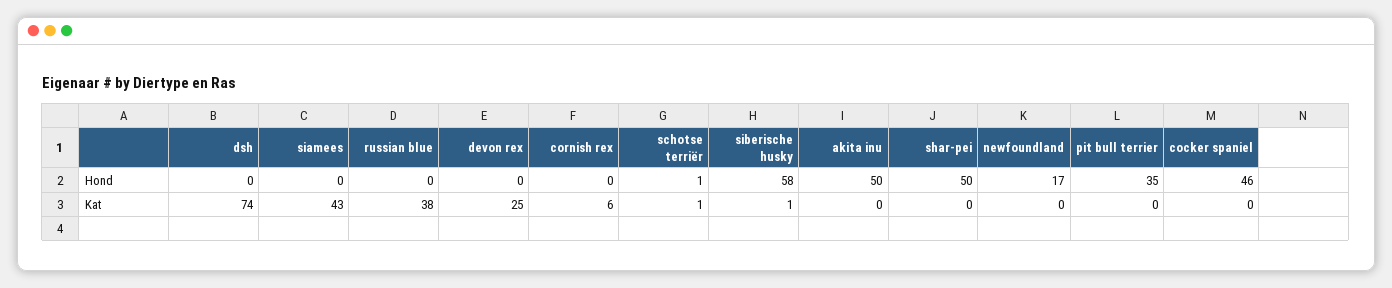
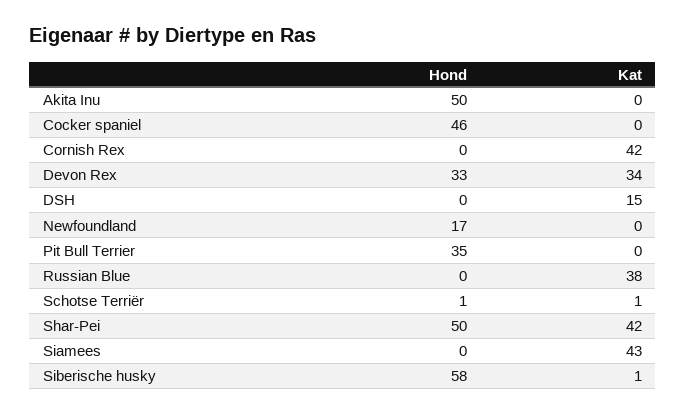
  {
    "dsh": {
      "Hond": 0,
-     "Kat": 74
+     "Kat": 15
    },
    "siamees": {
      "Hond": 0,
      "Kat": 43
    },
    "russian blue": {
      "Hond": 0,
      "Kat": 38
    },
    "devon rex": {
-     "Hond": 0,
+     "Hond": 33,
-     "Kat": 25
+     "Kat": 34
    },
    "cornish rex": {
      "Hond": 0,
-     "Kat": 6
+     "Kat": 42
    },
    "schotse terriër": {
      "Hond": 1,
      "Kat": 1
    },
    "siberische husky": {
      "Hond": 58,
      "Kat": 1
    },
    "akita inu": {
      "Hond": 50,
      "Kat": 0
    },
    "shar-pei": {
      "Hond": 50,
-     "Kat": 0
+     "Kat": 42
    },
    "newfoundland": {
      "Hond": 17,
      "Kat": 0
    },
    "pit bull terrier": {
      "Hond": 35,
      "Kat": 0
    },
    "cocker spaniel": {
      "Hond": 46,
      "Kat": 0
    }
  }

